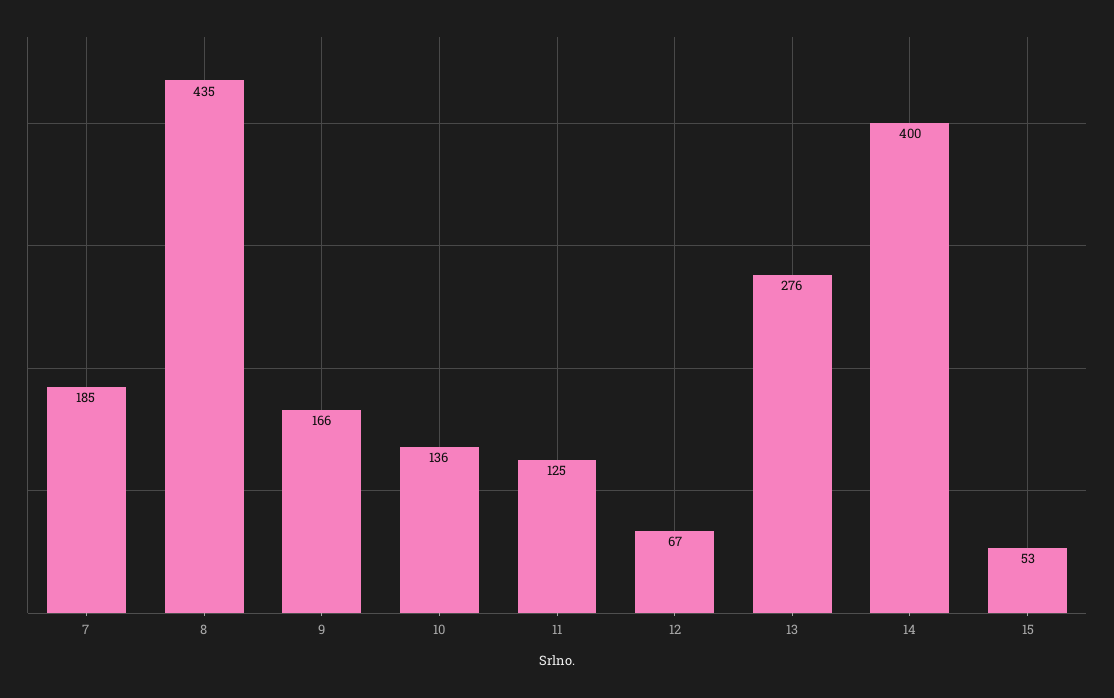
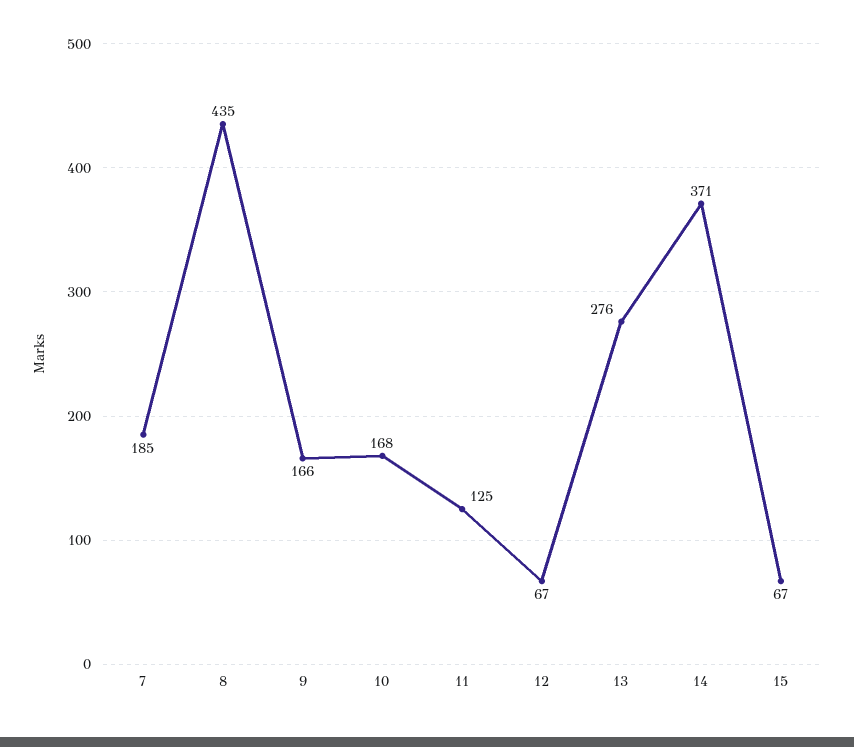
  {
    "7": 185,
    "8": 435,
    "9": 166,
-   "10": 136,
+   "10": 168,
    "11": 125,
    "12": 67,
    "13": 276,
-   "14": 400,
+   "14": 371,
-   "15": 53
+   "15": 67
  }

